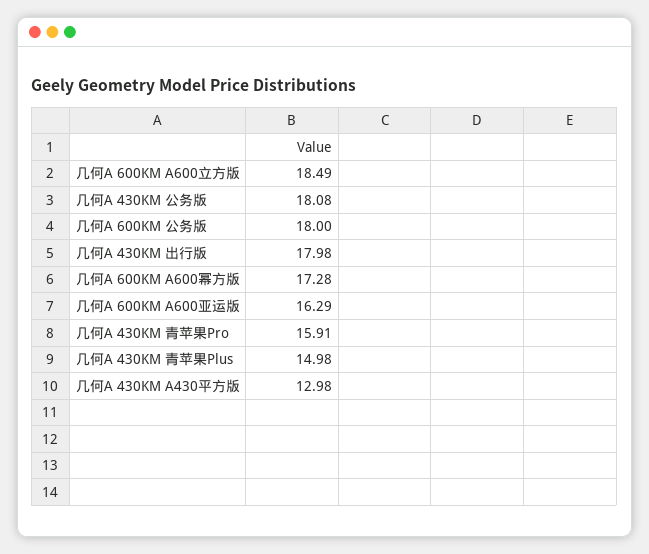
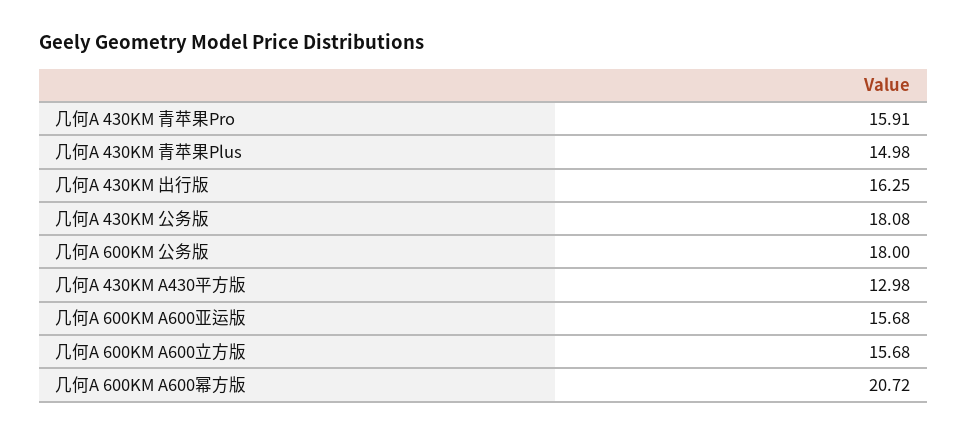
  {
-   "几何A 600KM A600立方版": 18.49,
+   "几何A 600KM A600立方版": 15.68,
    "几何A 430KM 公务版": 18.08,
    "几何A 600KM 公务版": 18,
-   "几何A 430KM 出行版": 17.98,
+   "几何A 430KM 出行版": 16.25,
-   "几何A 600KM A600幂方版": 17.28,
+   "几何A 600KM A600幂方版": 20.72,
-   "几何A 600KM A600亚运版": 16.29,
+   "几何A 600KM A600亚运版": 15.68,
    "几何A 430KM 青苹果Pro": 15.91,
    "几何A 430KM 青苹果Plus": 14.98,
    "几何A 430KM A430平方版": 12.98
  }

